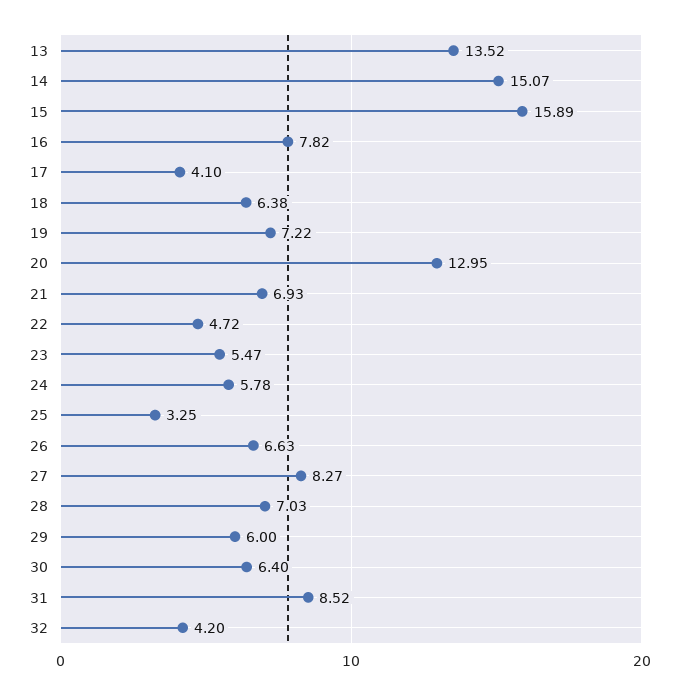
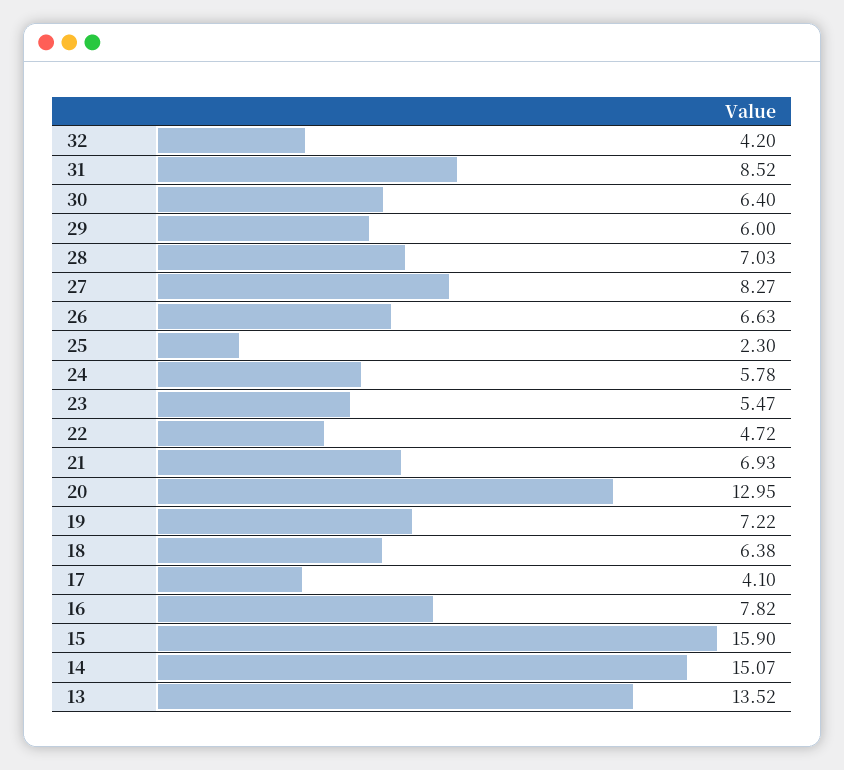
  {
    "13": 13.52,
    "14": 15.07,
-   "15": 15.89,
+   "15": 15.9,
    "16": 7.82,
    "17": 4.1,
    "18": 6.38,
    "19": 7.22,
    "20": 12.95,
    "21": 6.93,
    "22": 4.72,
    "23": 5.47,
    "24": 5.78,
-   "25": 3.25,
+   "25": 2.3,
    "26": 6.63,
    "27": 8.27,
    "28": 7.03,
    "29": 6,
    "30": 6.4,
    "31": 8.52,
    "32": 4.2
  }

